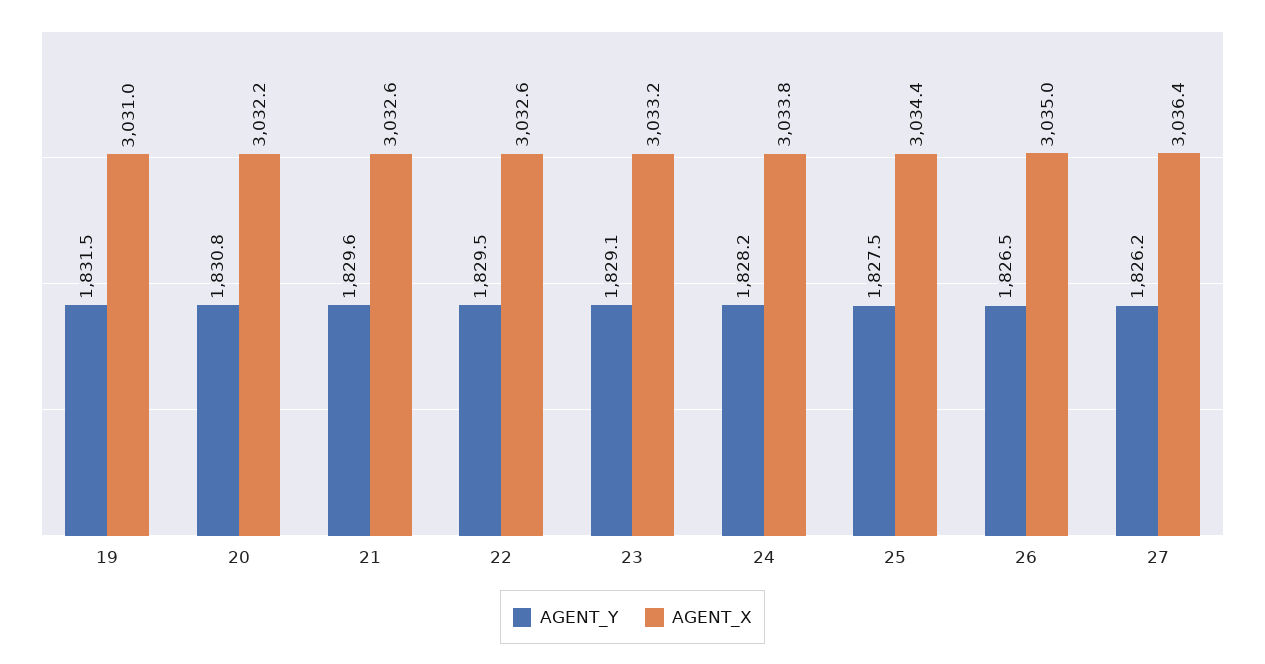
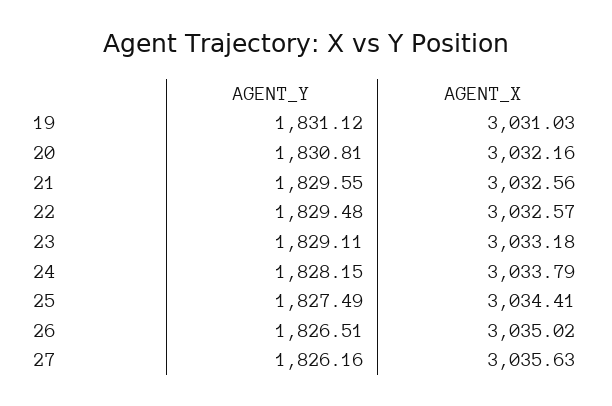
  {
    "AGENT_Y": {
-     "19": 1831.5,
+     "19": 1831.12,
      "20": 1830.81,
      "21": 1829.55,
      "22": 1829.48,
      "23": 1829.11,
      "24": 1828.15,
      "25": 1827.49,
      "26": 1826.51,
      "27": 1826.16
    },
    "AGENT_X": {
      "19": 3031.03,
      "20": 3032.16,
      "21": 3032.56,
      "22": 3032.57,
      "23": 3033.18,
      "24": 3033.79,
      "25": 3034.41,
      "26": 3035.02,
-     "27": 3036.4
+     "27": 3035.63
    }
  }

